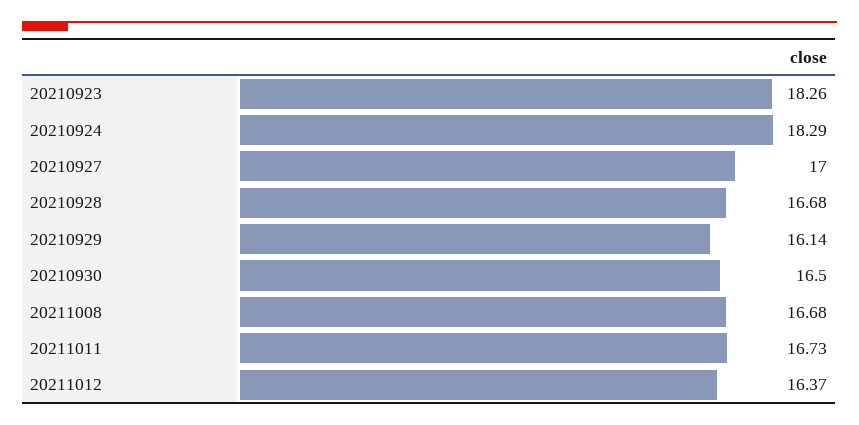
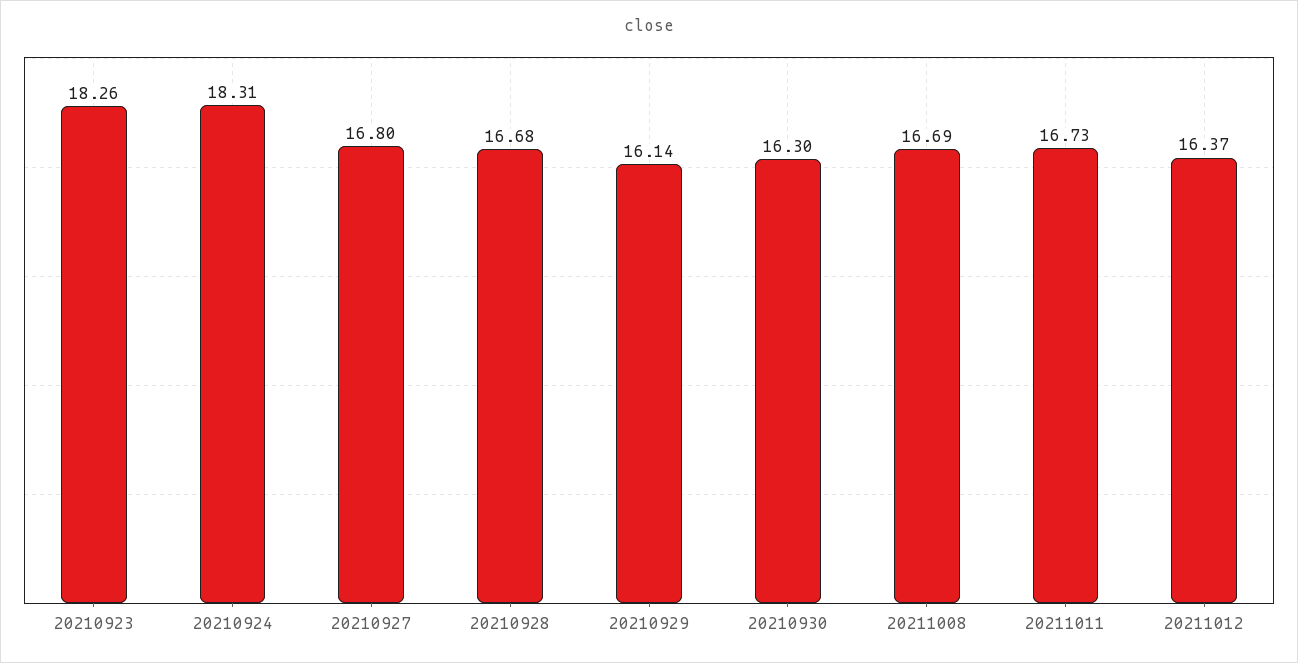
  {
    "20210923": 18.26,
-   "20210924": 18.29,
+   "20210924": 18.31,
-   "20210927": 17,
+   "20210927": 16.8,
    "20210928": 16.68,
    "20210929": 16.14,
-   "20210930": 16.5,
+   "20210930": 16.3,
-   "20211008": 16.68,
+   "20211008": 16.69,
    "20211011": 16.73,
    "20211012": 16.37
  }

